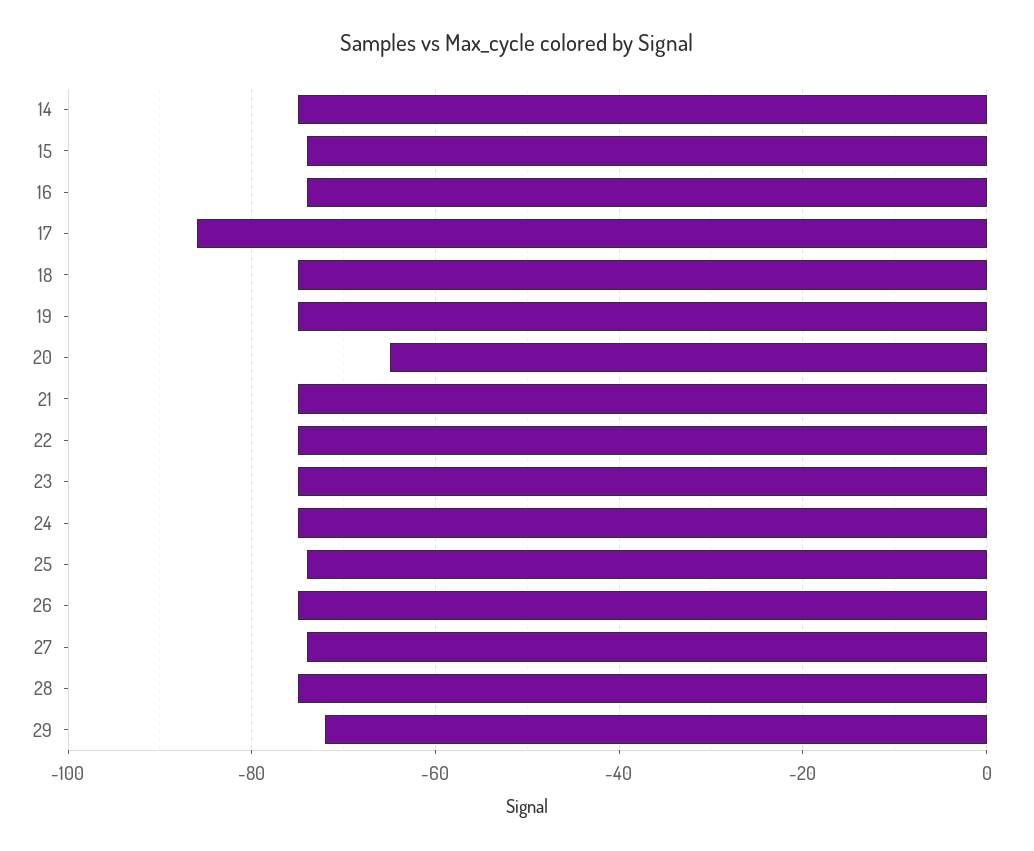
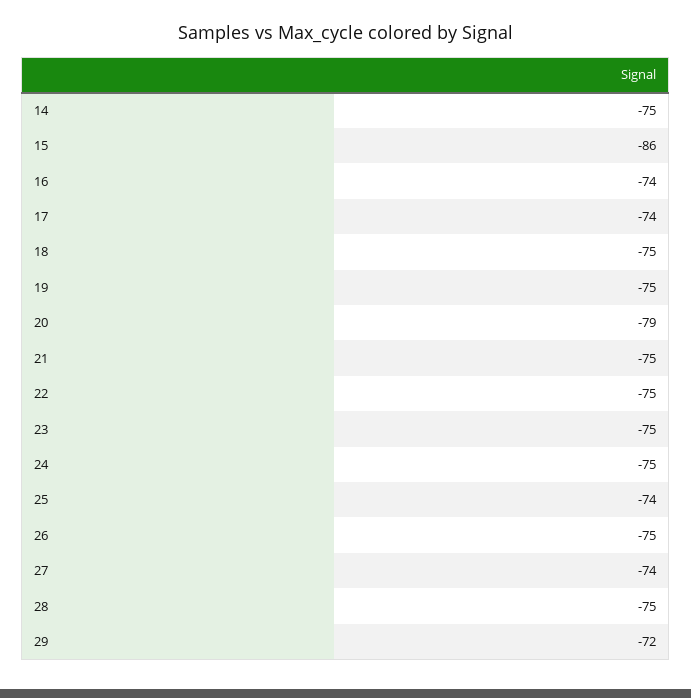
  {
    "14": -75,
-   "15": -75,
+   "15": -86,
    "16": -74,
-   "17": -85,
+   "17": -74,
    "18": -75,
    "19": -75,
-   "20": -65,
+   "20": -79,
    "21": -75,
    "22": -75,
    "23": -75,
    "24": -75,
    "25": -74,
    "26": -75,
    "27": -74,
    "28": -75,
    "29": -72
  }

